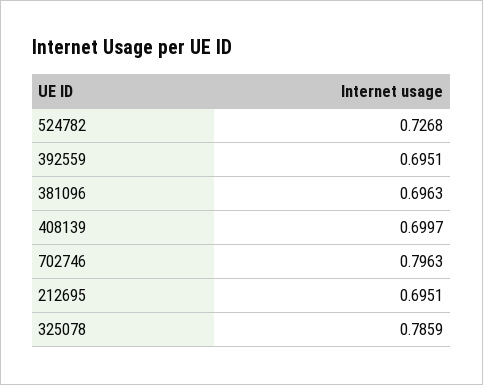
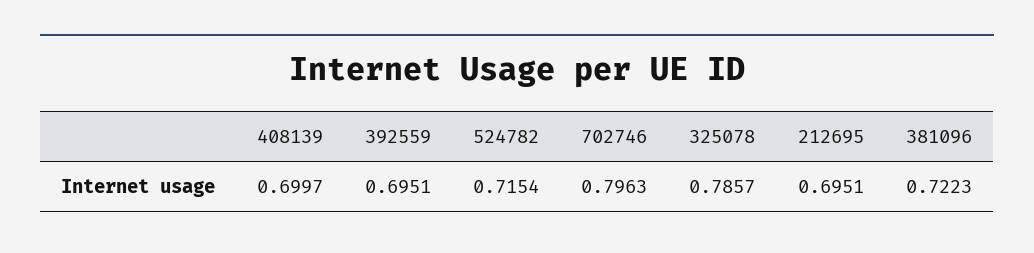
  {
-   "524782": 0.7268,
+   "524782": 0.7154,
    "392559": 0.6951,
-   "381096": 0.6963,
+   "381096": 0.7223,
    "408139": 0.6997,
    "702746": 0.7963,
    "212695": 0.6951,
-   "325078": 0.7859
+   "325078": 0.7857
  }

